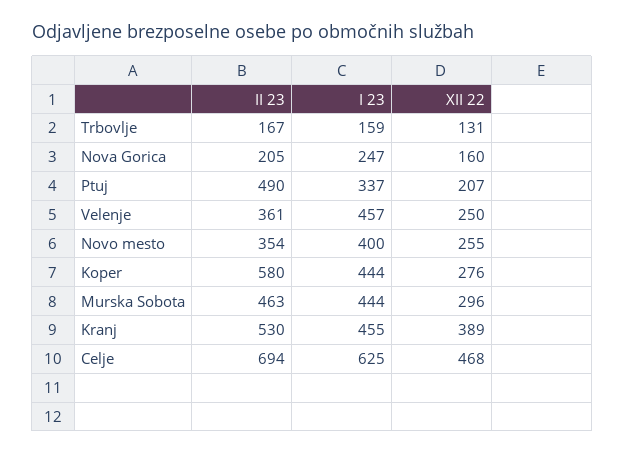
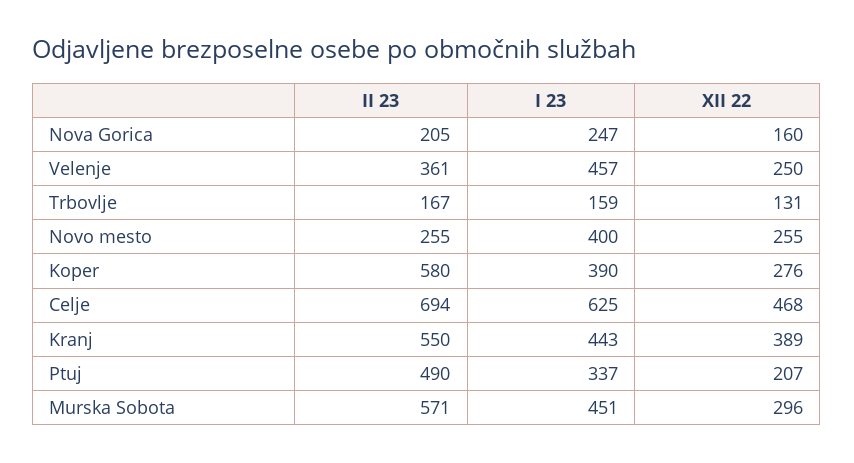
  {
    "II 23": {
      "Trbovlje": 167,
      "Nova Gorica": 205,
      "Ptuj": 490,
      "Velenje": 361,
-     "Novo mesto": 354,
+     "Novo mesto": 255,
      "Koper": 580,
-     "Murska Sobota": 463,
+     "Murska Sobota": 571,
-     "Kranj": 530,
+     "Kranj": 550,
      "Celje": 694
    },
    "I 23": {
      "Trbovlje": 159,
      "Nova Gorica": 247,
      "Ptuj": 337,
      "Velenje": 457,
      "Novo mesto": 400,
-     "Koper": 444,
+     "Koper": 390,
-     "Murska Sobota": 444,
+     "Murska Sobota": 451,
-     "Kranj": 455,
+     "Kranj": 443,
      "Celje": 625
    },
    "XII 22": {
      "Trbovlje": 131,
      "Nova Gorica": 160,
      "Ptuj": 207,
      "Velenje": 250,
      "Novo mesto": 255,
      "Koper": 276,
      "Murska Sobota": 296,
      "Kranj": 389,
      "Celje": 468
    }
  }

